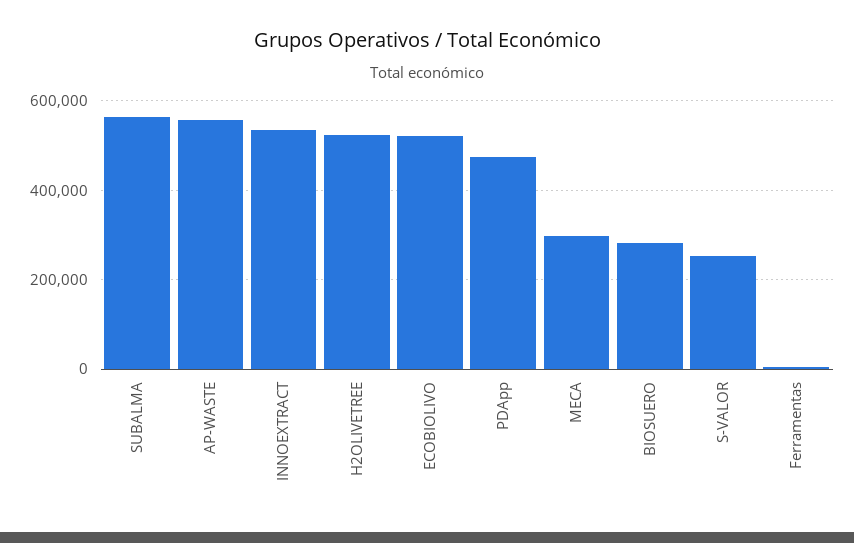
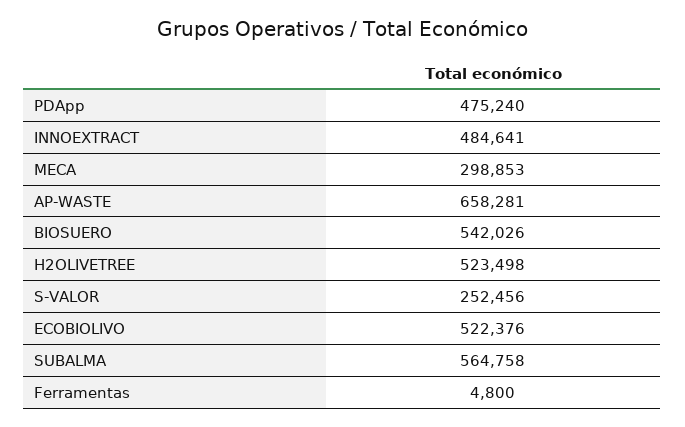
  {
    "SUBALMA": 564758,
-   "AP-WASTE": 560000,
+   "AP-WASTE": 658281,
-   "INNOEXTRACT": 540000,
+   "INNOEXTRACT": 484641,
    "H2OLIVETREE": 523498,
    "ECOBIOLIVO": 522376,
    "PDApp": 475240,
    "MECA": 298853,
-   "BIOSUERO": 280000,
+   "BIOSUERO": 542026,
    "S-VALOR": 252456,
    "Ferramentas": 4800
  }

